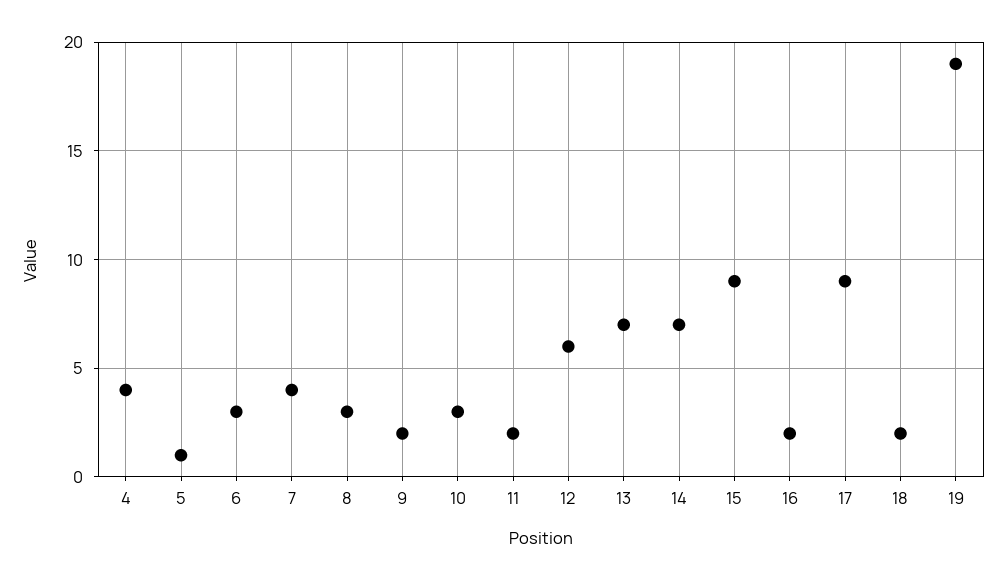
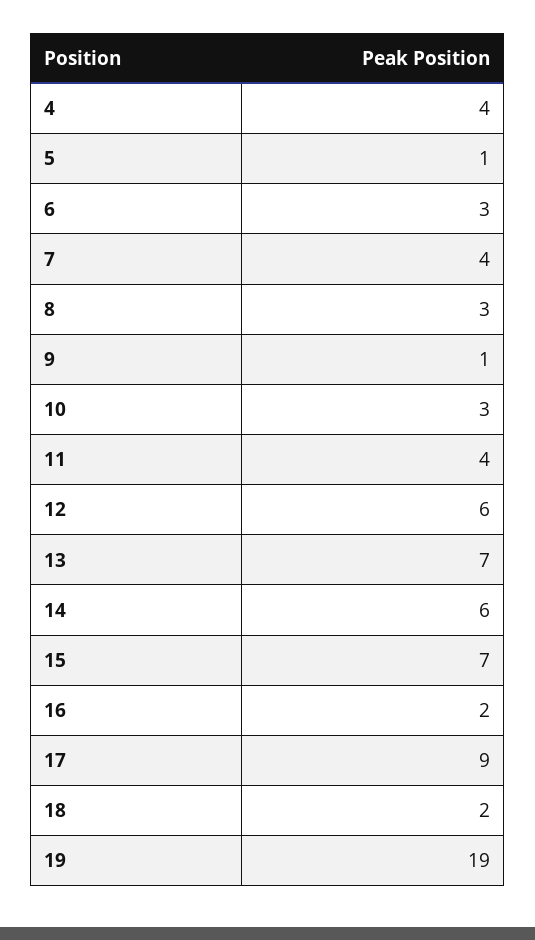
  {
    "4": 4,
    "5": 1,
    "6": 3,
    "7": 4,
    "8": 3,
-   "9": 2,
+   "9": 1,
    "10": 3,
-   "11": 2,
+   "11": 4,
    "12": 6,
    "13": 7,
-   "14": 7,
+   "14": 6,
-   "15": 9,
+   "15": 7,
    "16": 2,
    "17": 9,
    "18": 2,
    "19": 19
  }

